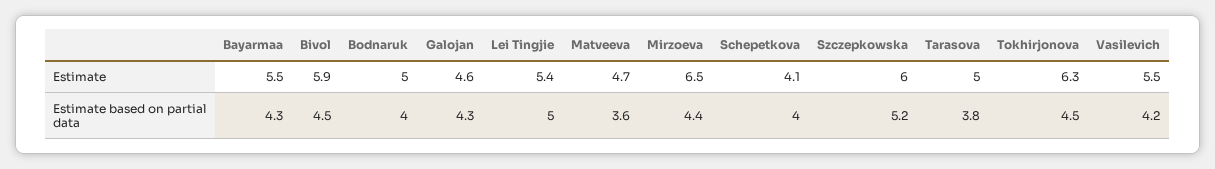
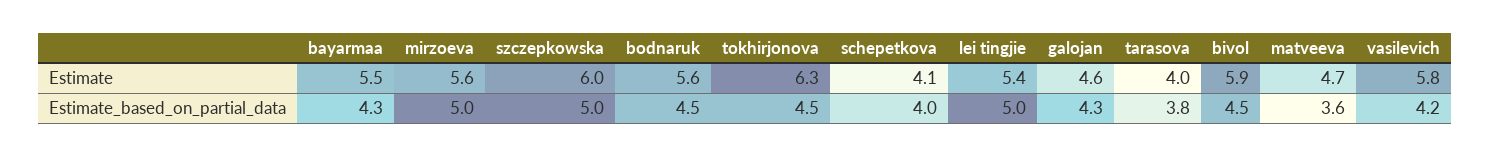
  {
    "Bayarmaa": {
      "Estimate": 5.5,
      "Estimate based on partial data": 4.3
    },
    "Bivol": {
      "Estimate": 5.9,
      "Estimate based on partial data": 4.5
    },
    "Bodnaruk": {
-     "Estimate": 5,
+     "Estimate": 5.6,
-     "Estimate based on partial data": 4
+     "Estimate based on partial data": 4.5
    },
    "Galojan": {
      "Estimate": 4.6,
      "Estimate based on partial data": 4.3
    },
    "Lei Tingjie": {
      "Estimate": 5.4,
      "Estimate based on partial data": 5
    },
    "Matveeva": {
      "Estimate": 4.7,
      "Estimate based on partial data": 3.6
    },
    "Mirzoeva": {
-     "Estimate": 6.5,
+     "Estimate": 5.6,
-     "Estimate based on partial data": 4.4
+     "Estimate based on partial data": 5
    },
    "Schepetkova": {
      "Estimate": 4.1,
      "Estimate based on partial data": 4
    },
    "Szczepkowska": {
      "Estimate": 6,
-     "Estimate based on partial data": 5.2
+     "Estimate based on partial data": 5
    },
    "Tarasova": {
-     "Estimate": 5,
+     "Estimate": 4,
      "Estimate based on partial data": 3.8
    },
    "Tokhirjonova": {
      "Estimate": 6.3,
      "Estimate based on partial data": 4.5
    },
    "Vasilevich": {
-     "Estimate": 5.5,
+     "Estimate": 5.8,
      "Estimate based on partial data": 4.2
    }
  }

